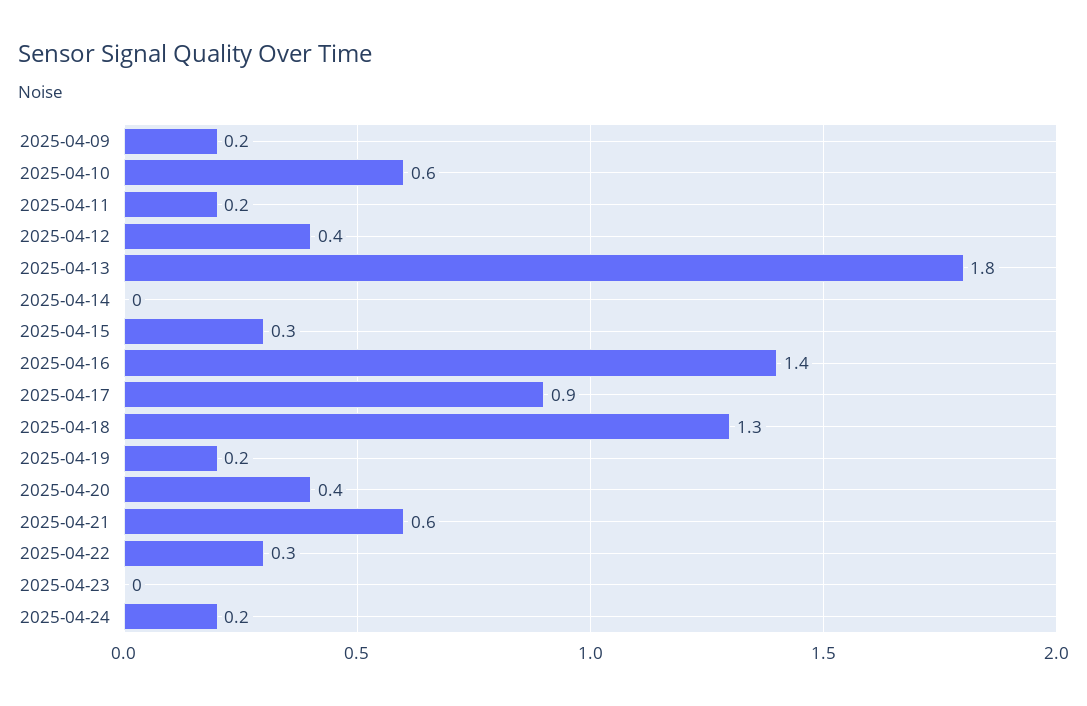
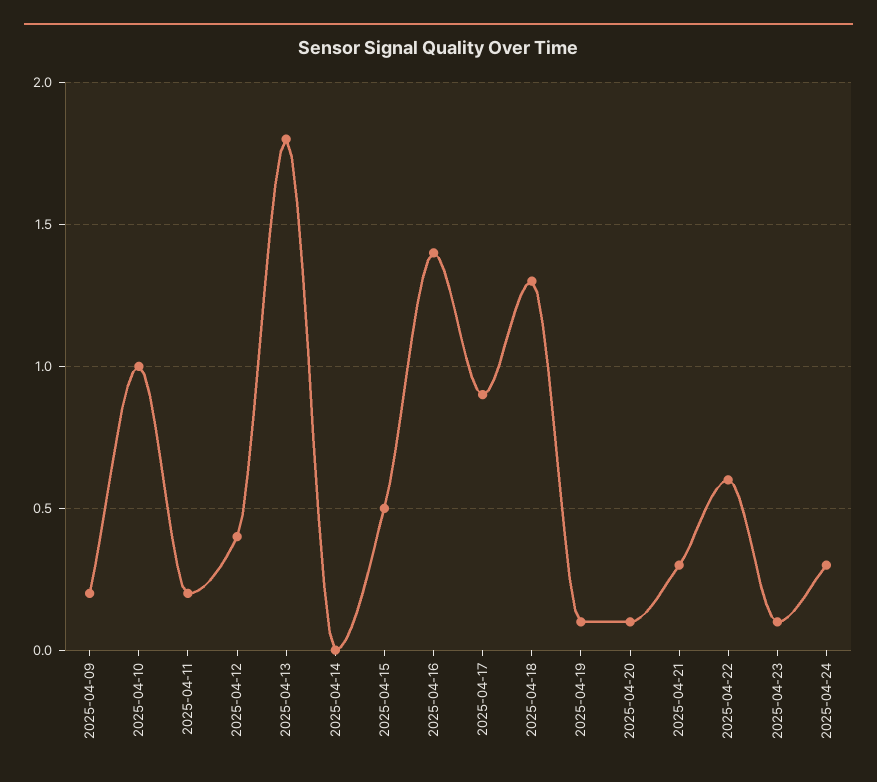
  {
    "2025-04-09": 0.2,
-   "2025-04-10": 0.6,
+   "2025-04-10": 1,
    "2025-04-11": 0.2,
    "2025-04-12": 0.4,
    "2025-04-13": 1.8,
    "2025-04-14": 0,
-   "2025-04-15": 0.3,
+   "2025-04-15": 0.5,
    "2025-04-16": 1.4,
    "2025-04-17": 0.9,
    "2025-04-18": 1.3,
-   "2025-04-19": 0.2,
+   "2025-04-19": 0.1,
-   "2025-04-20": 0.4,
+   "2025-04-20": 0.1,
-   "2025-04-21": 0.6,
+   "2025-04-21": 0.3,
-   "2025-04-22": 0.3,
+   "2025-04-22": 0.6,
-   "2025-04-23": 0,
+   "2025-04-23": 0.1,
-   "2025-04-24": 0.2
+   "2025-04-24": 0.3
  }

